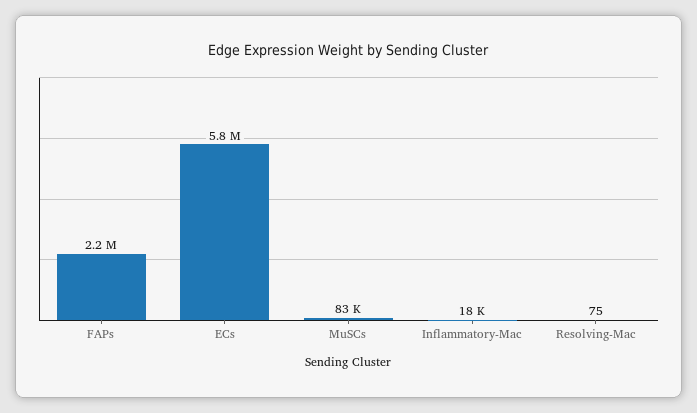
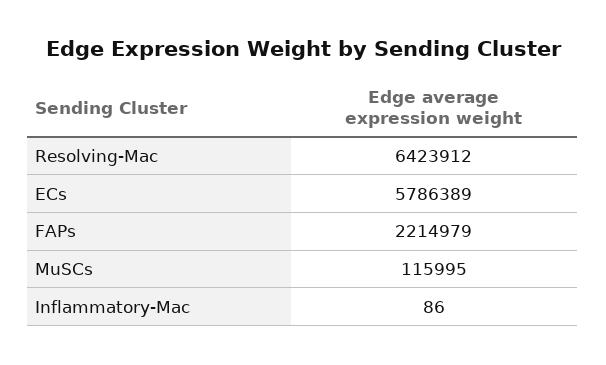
  {
    "FAPs": 2214979,
    "ECs": 5786389,
-   "MuSCs": 83000,
+   "MuSCs": 115995,
-   "Inflammatory-Mac": 18000,
+   "Inflammatory-Mac": 86,
-   "Resolving-Mac": 75
+   "Resolving-Mac": 6423912
  }

